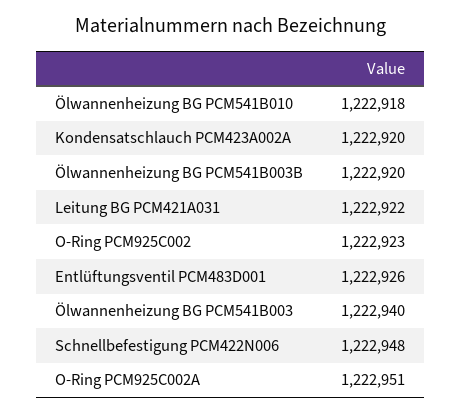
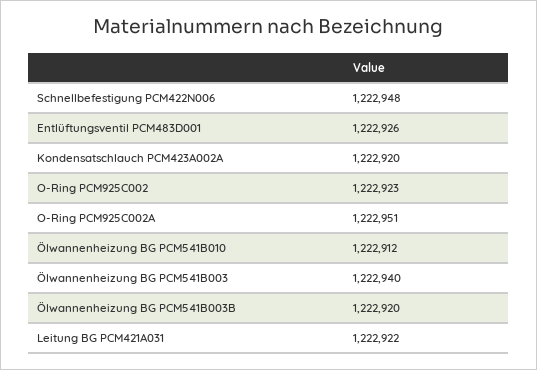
  {
-   "Ölwannenheizung BG PCM541B010": 1222918,
+   "Ölwannenheizung BG PCM541B010": 1222912,
    "Kondensatschlauch PCM423A002A": 1222920,
    "Ölwannenheizung BG PCM541B003B": 1222920,
    "Leitung BG PCM421A031": 1222922,
    "O-Ring PCM925C002": 1222923,
    "Entlüftungsventil PCM483D001": 1222926,
    "Ölwannenheizung BG PCM541B003": 1222940,
    "Schnellbefestigung PCM422N006": 1222948,
    "O-Ring PCM925C002A": 1222951
  }

